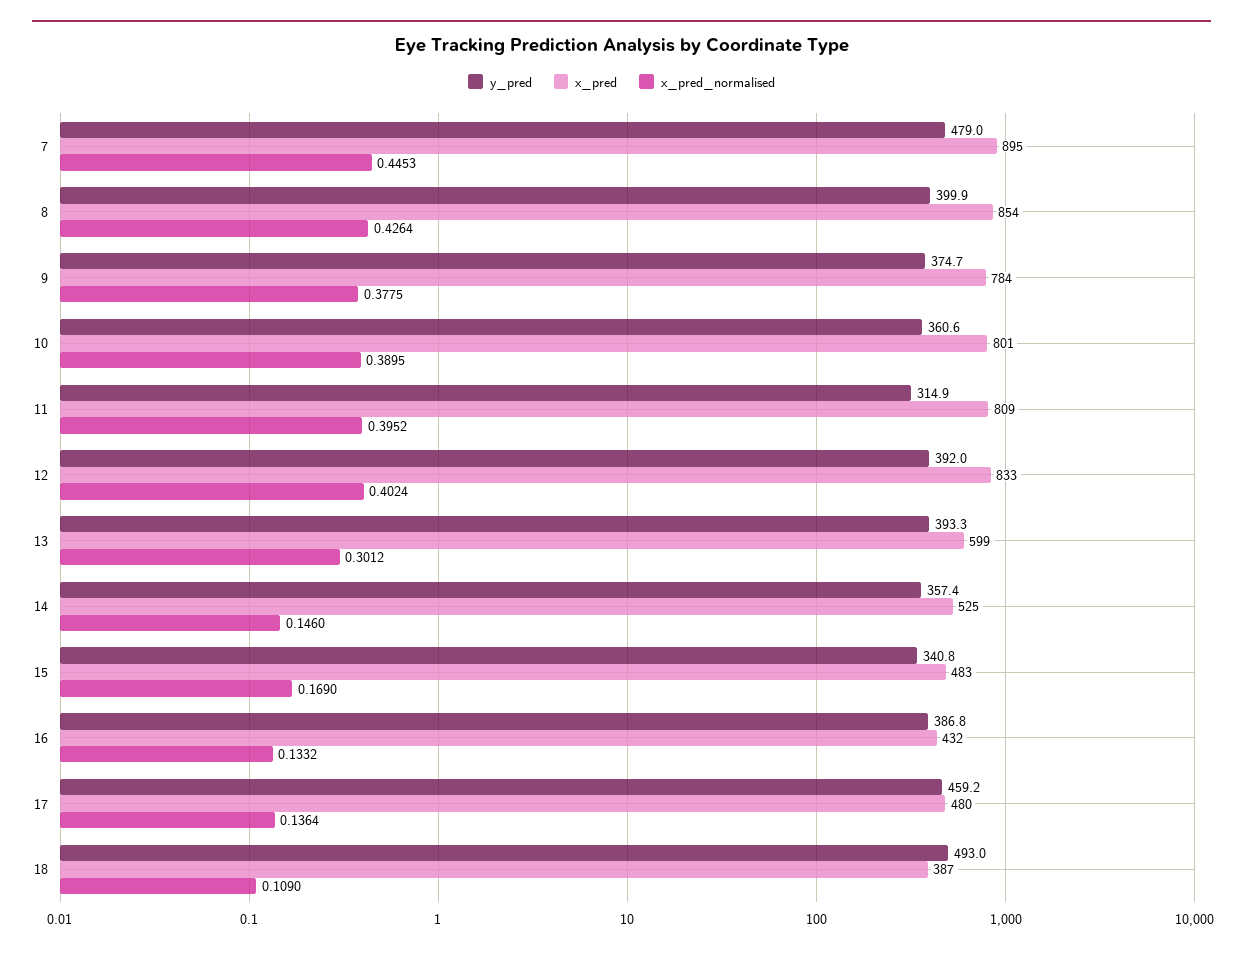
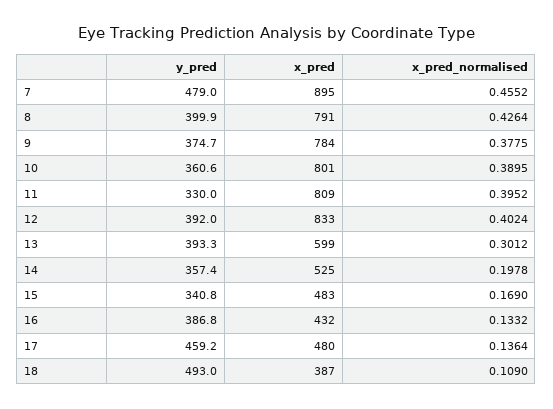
  {
    "y_pred": {
      "7": 479,
      "8": 399.9,
      "9": 374.7,
      "10": 360.6,
-     "11": 314.9,
+     "11": 330,
      "12": 392,
      "13": 393.3,
      "14": 357.4,
      "15": 340.8,
      "16": 386.8,
      "17": 459.2,
      "18": 493
    },
    "x_pred": {
      "7": 895,
-     "8": 854,
+     "8": 791,
      "9": 784,
      "10": 801,
      "11": 809,
      "12": 833,
      "13": 599,
      "14": 525,
      "15": 483,
      "16": 432,
      "17": 480,
      "18": 387
    },
    "x_pred_normalised": {
-     "7": 0.4453,
+     "7": 0.4552,
      "8": 0.4264,
      "9": 0.3775,
      "10": 0.3895,
      "11": 0.3952,
      "12": 0.4024,
      "13": 0.3012,
-     "14": 0.146,
+     "14": 0.1978,
      "15": 0.169,
      "16": 0.1332,
      "17": 0.1364,
      "18": 0.109
    }
  }

